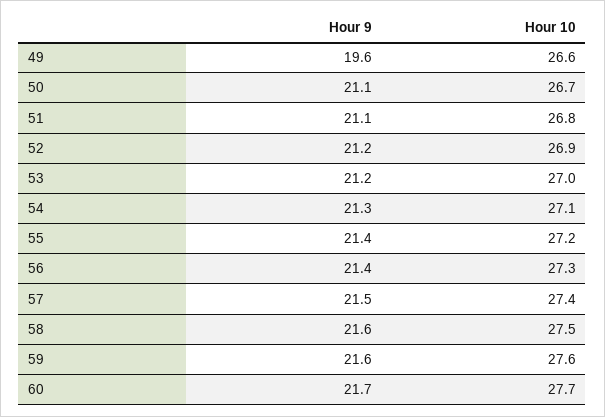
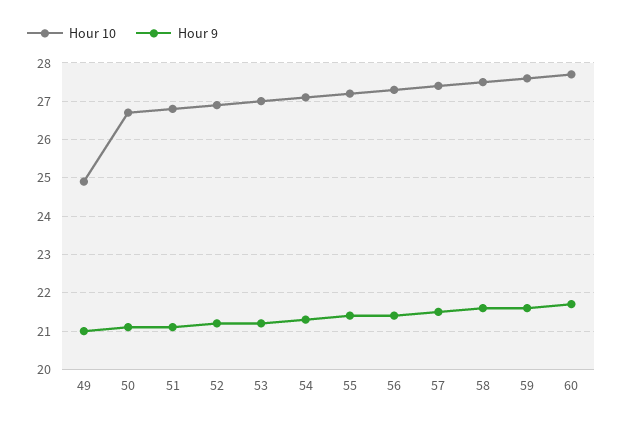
  {
    "Hour 9": {
-     "49": 19.6,
+     "49": 21,
      "50": 21.1,
      "51": 21.1,
      "52": 21.2,
      "53": 21.2,
      "54": 21.3,
      "55": 21.4,
      "56": 21.4,
      "57": 21.5,
      "58": 21.6,
      "59": 21.6,
      "60": 21.7
    },
    "Hour 10": {
-     "49": 26.6,
+     "49": 25,
      "50": 26.7,
      "51": 26.8,
      "52": 26.9,
      "53": 27,
      "54": 27.1,
      "55": 27.2,
      "56": 27.3,
      "57": 27.4,
      "58": 27.5,
      "59": 27.6,
      "60": 27.7
    }
  }

